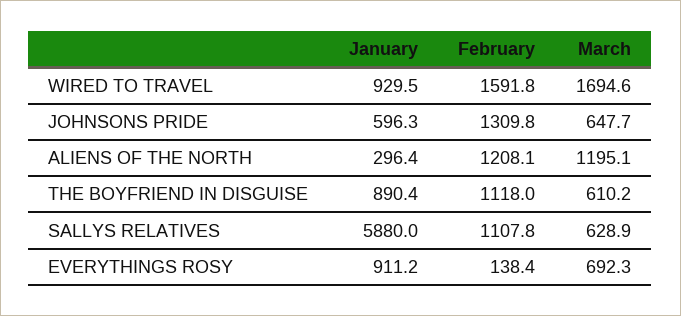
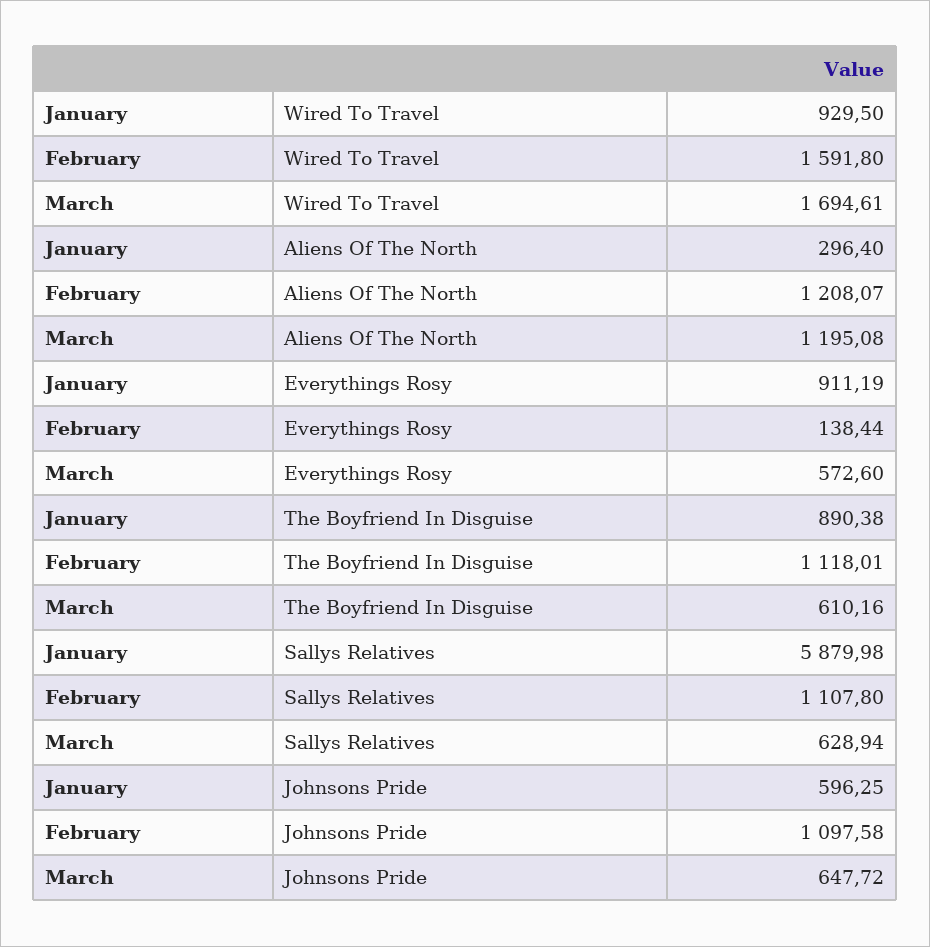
  {
    "January": {
      "WIRED TO TRAVEL": 929.5,
      "JOHNSONS PRIDE": 596.25,
      "ALIENS OF THE NORTH": 296.4,
      "THE BOYFRIEND IN DISGUISE": 890.38,
      "SALLYS RELATIVES": 5879.98,
      "EVERYTHINGS ROSY": 911.19
    },
    "February": {
      "WIRED TO TRAVEL": 1591.8,
-     "JOHNSONS PRIDE": 1309.8,
+     "JOHNSONS PRIDE": 1097.58,
      "ALIENS OF THE NORTH": 1208.07,
      "THE BOYFRIEND IN DISGUISE": 1118.01,
      "SALLYS RELATIVES": 1107.8,
      "EVERYTHINGS ROSY": 138.44
    },
    "March": {
      "WIRED TO TRAVEL": 1694.61,
      "JOHNSONS PRIDE": 647.72,
      "ALIENS OF THE NORTH": 1195.08,
      "THE BOYFRIEND IN DISGUISE": 610.16,
      "SALLYS RELATIVES": 628.94,
-     "EVERYTHINGS ROSY": 692.3
+     "EVERYTHINGS ROSY": 572.6
    }
  }

